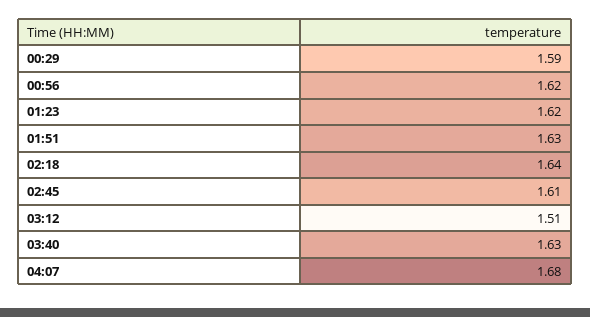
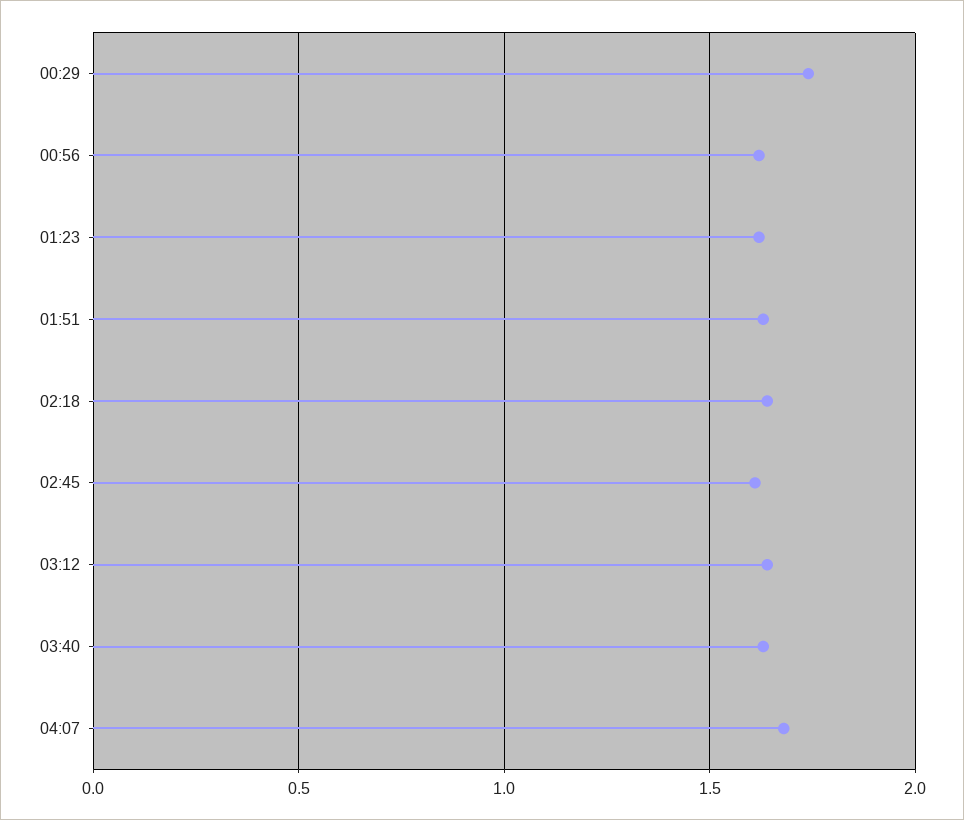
  {
-   "00:29": 1.59,
+   "00:29": 1.75,
    "00:56": 1.62,
    "01:23": 1.62,
    "01:51": 1.63,
    "02:18": 1.64,
    "02:45": 1.61,
-   "03:12": 1.51,
+   "03:12": 1.65,
    "03:40": 1.63,
    "04:07": 1.68
  }

